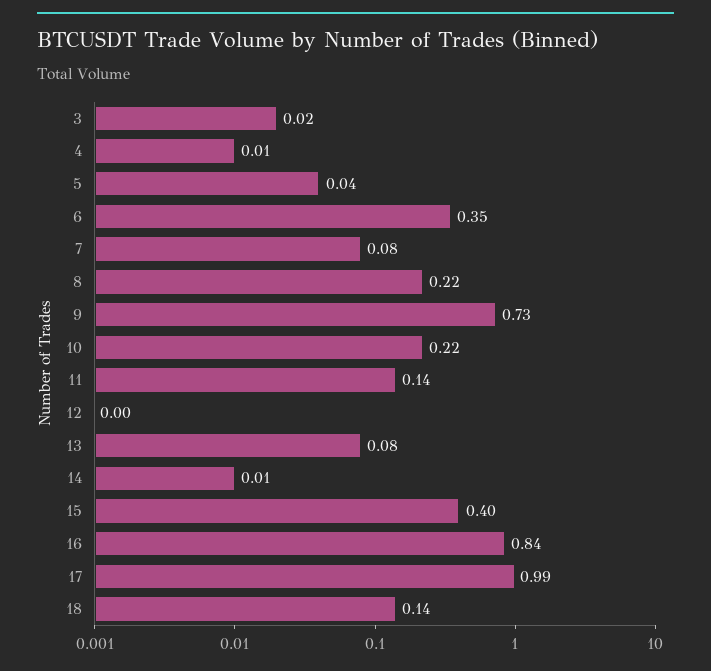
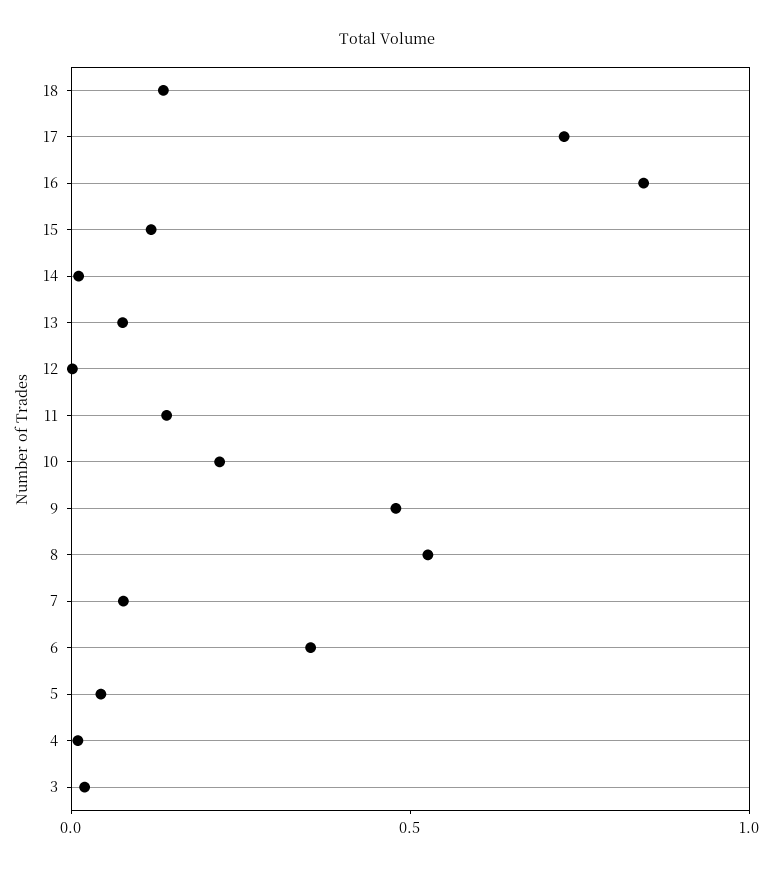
  {
    "3": 0.02,
    "4": 0.01,
    "5": 0.04,
    "6": 0.35,
    "7": 0.08,
-   "8": 0.22,
+   "8": 0.5,
-   "9": 0.73,
+   "9": 0.5,
    "10": 0.22,
    "11": 0.14,
    "12": 0,
    "13": 0.08,
    "14": 0.01,
-   "15": 0.4,
+   "15": 0.1,
    "16": 0.84,
-   "17": 0.99,
+   "17": 0.7,
    "18": 0.14
  }

